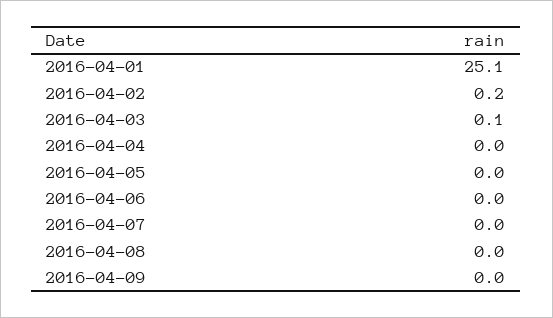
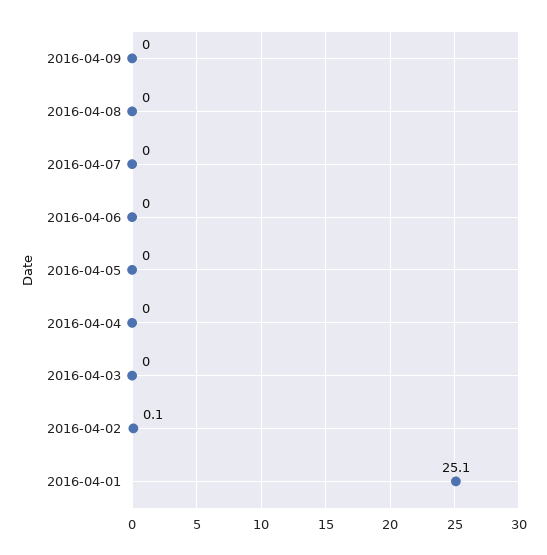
  {
    "2016-04-01": 25.1,
-   "2016-04-02": 0.2,
+   "2016-04-02": 0.1,
-   "2016-04-03": 0.1,
+   "2016-04-03": 0,
    "2016-04-04": 0,
    "2016-04-05": 0,
    "2016-04-06": 0,
    "2016-04-07": 0,
    "2016-04-08": 0,
    "2016-04-09": 0
  }

